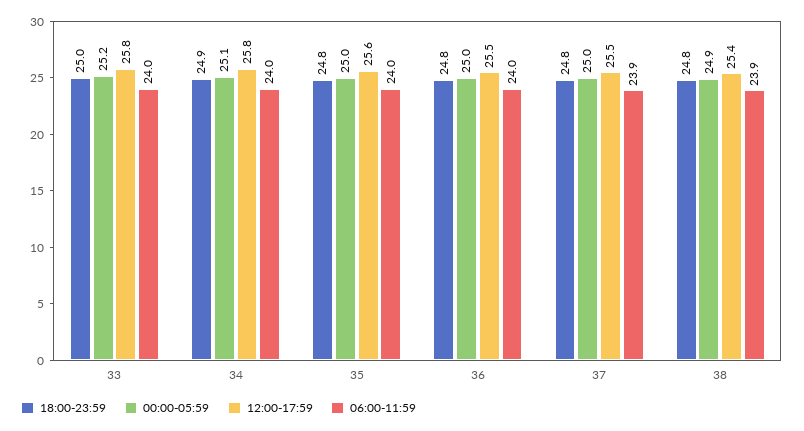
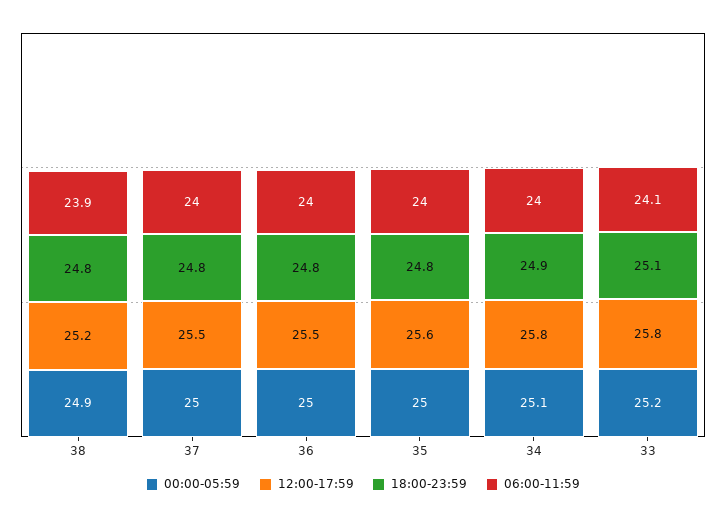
  {
    "18:00-23:59": {
-     "33": 25,
+     "33": 25.1,
      "34": 24.9,
      "35": 24.8,
      "36": 24.8,
      "37": 24.8,
      "38": 24.8
    },
    "00:00-05:59": {
      "33": 25.2,
      "34": 25.1,
      "35": 25,
      "36": 25,
      "37": 25,
      "38": 24.9
    },
    "12:00-17:59": {
      "33": 25.8,
      "34": 25.8,
      "35": 25.6,
      "36": 25.5,
      "37": 25.5,
-     "38": 25.4
+     "38": 25.2
    },
    "06:00-11:59": {
-     "33": 24,
+     "33": 24.1,
      "34": 24,
      "35": 24,
      "36": 24,
-     "37": 23.9,
+     "37": 24,
      "38": 23.9
    }
  }

